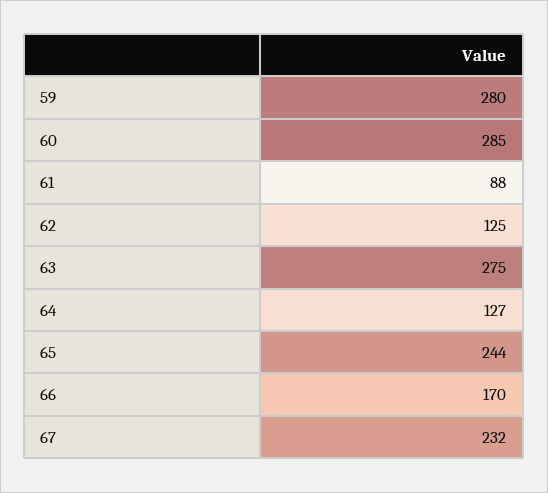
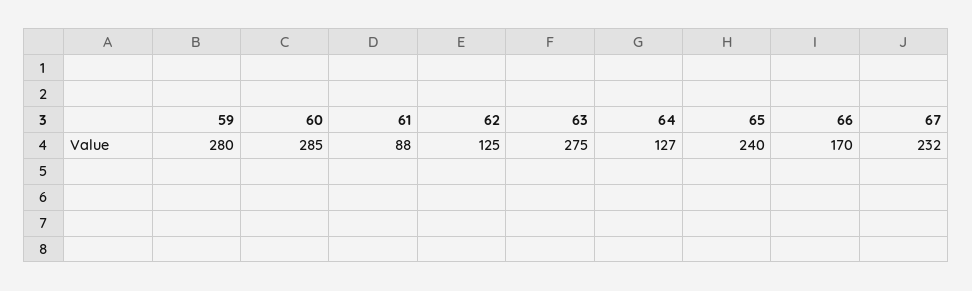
  {
    "59": 280,
    "60": 285,
    "61": 88,
    "62": 125,
    "63": 275,
    "64": 127,
-   "65": 244,
+   "65": 240,
    "66": 170,
    "67": 232
  }

